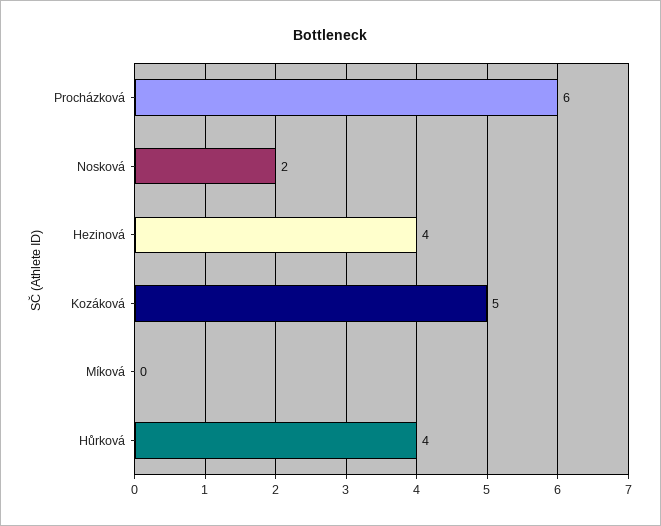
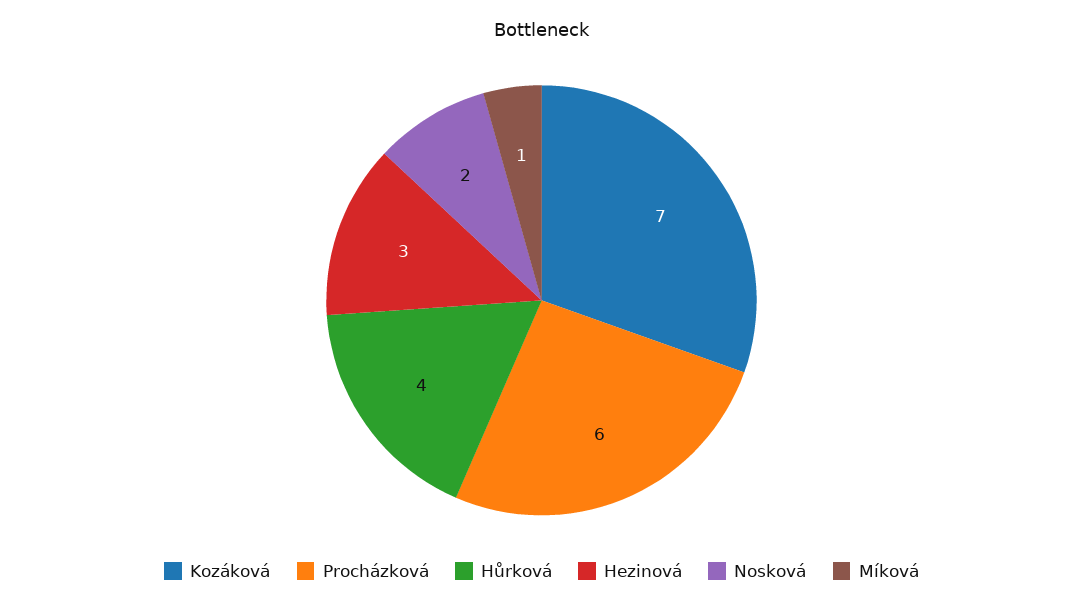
  {
    "Procházková": 6,
    "Nosková": 2,
-   "Hezinová": 4,
+   "Hezinová": 3,
-   "Kozáková": 5,
+   "Kozáková": 7,
-   "Míková": 0,
+   "Míková": 1,
    "Hůrková": 4
  }

